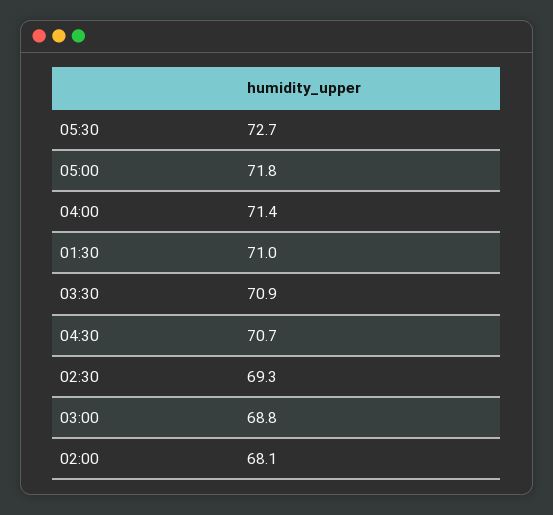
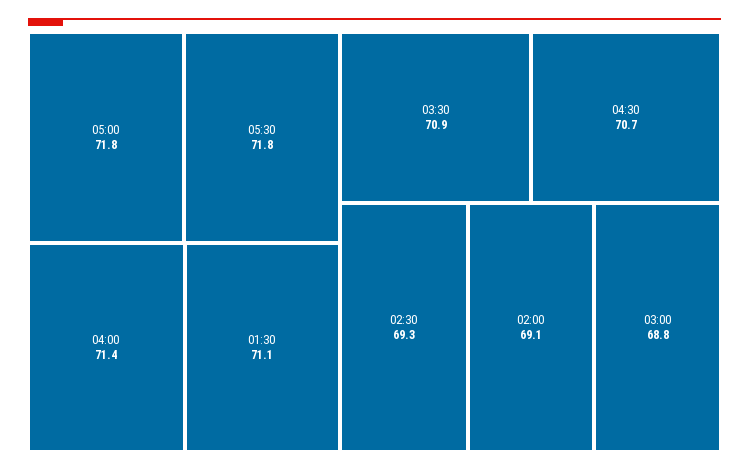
  {
-   "05:30": 72.7,
+   "05:30": 71.8,
    "05:00": 71.8,
    "04:00": 71.4,
-   "01:30": 71,
+   "01:30": 71.1,
    "03:30": 70.9,
    "04:30": 70.7,
    "02:30": 69.3,
    "03:00": 68.8,
-   "02:00": 68.1
+   "02:00": 69.1
  }

